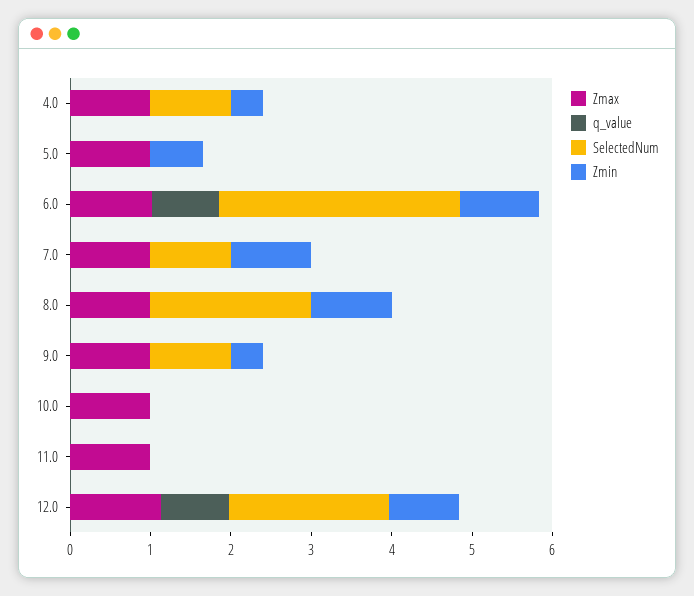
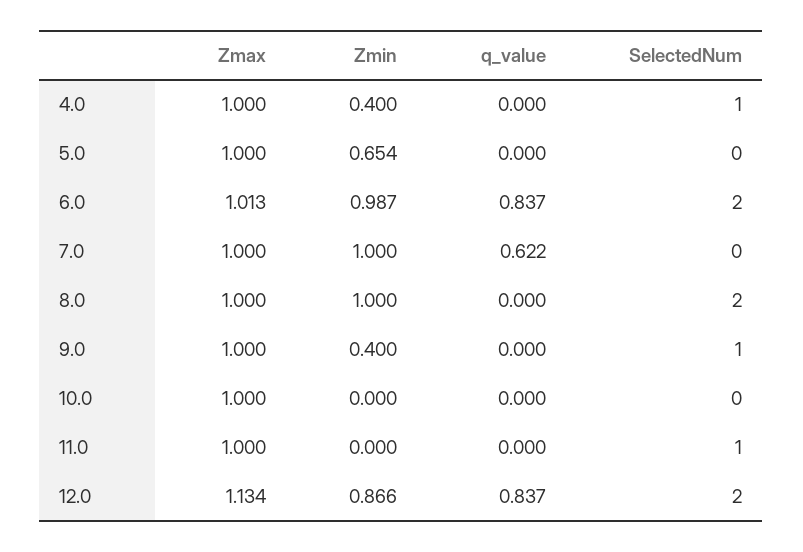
  {
    "Zmax": {
      "4.0": 1,
      "5.0": 1,
      "6.0": 1.013,
      "7.0": 1,
      "8.0": 1,
      "9.0": 1,
      "10.0": 1,
      "11.0": 1,
      "12.0": 1.134
    },
    "q_value": {
      "4.0": 0,
      "5.0": 0,
      "6.0": 0.837,
-     "7.0": 0,
+     "7.0": 0.622,
      "8.0": 0,
      "9.0": 0,
      "10.0": 0,
      "11.0": 0,
      "12.0": 0.837
    },
    "SelectedNum": {
      "4.0": 1,
      "5.0": 0,
-     "6.0": 3,
+     "6.0": 2,
-     "7.0": 1,
+     "7.0": 0,
      "8.0": 2,
      "9.0": 1,
      "10.0": 0,
-     "11.0": 0,
+     "11.0": 1,
      "12.0": 2
    },
    "Zmin": {
      "4.0": 0.4,
      "5.0": 0.654,
      "6.0": 0.987,
      "7.0": 1,
      "8.0": 1,
      "9.0": 0.4,
      "10.0": 0,
      "11.0": 0,
      "12.0": 0.866
    }
  }

